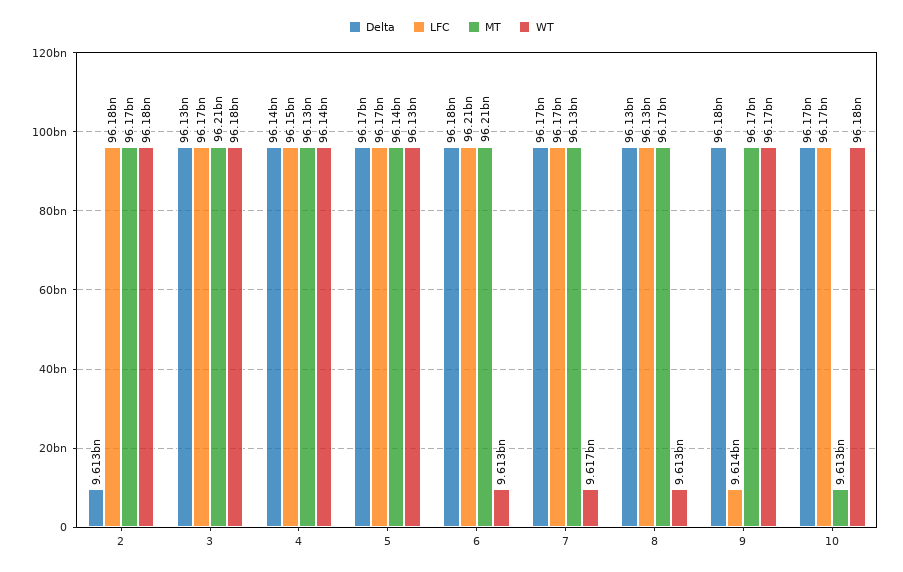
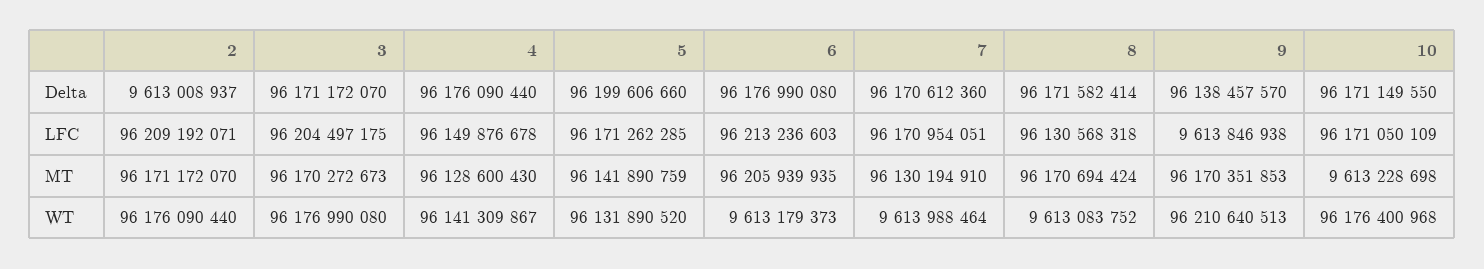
  {
    "Delta": {
      "2": 9613008937,
-     "3": 96130000000,
+     "3": 96171172070,
-     "4": 96140000000,
+     "4": 96176090440,
-     "5": 96170000000,
+     "5": 96199606660,
      "6": 96176990080,
      "7": 96170612360,
-     "8": 96130000000,
+     "8": 96171582414,
-     "9": 96180000000,
+     "9": 96138457570,
      "10": 96171149550
    },
    "LFC": {
-     "2": 96180000000,
+     "2": 96209192071,
-     "3": 96170000000,
+     "3": 96204497175,
      "4": 96149876678,
      "5": 96171262285,
      "6": 96213236603,
      "7": 96170954051,
      "8": 96130568318,
      "9": 9613846938,
      "10": 96171050109
    },
    "MT": {
      "2": 96171172070,
-     "3": 96210000000,
+     "3": 96170272673,
      "4": 96128600430,
      "5": 96141890759,
      "6": 96205939935,
      "7": 96130194910,
      "8": 96170694424,
      "9": 96170351853,
      "10": 9613228698
    },
    "WT": {
      "2": 96176090440,
      "3": 96176990080,
      "4": 96141309867,
      "5": 96131890520,
      "6": 9613179373,
-     "7": 9617000000,
+     "7": 9613988464,
      "8": 9613083752,
-     "9": 96170000000,
+     "9": 96210640513,
      "10": 96176400968
    }
  }

